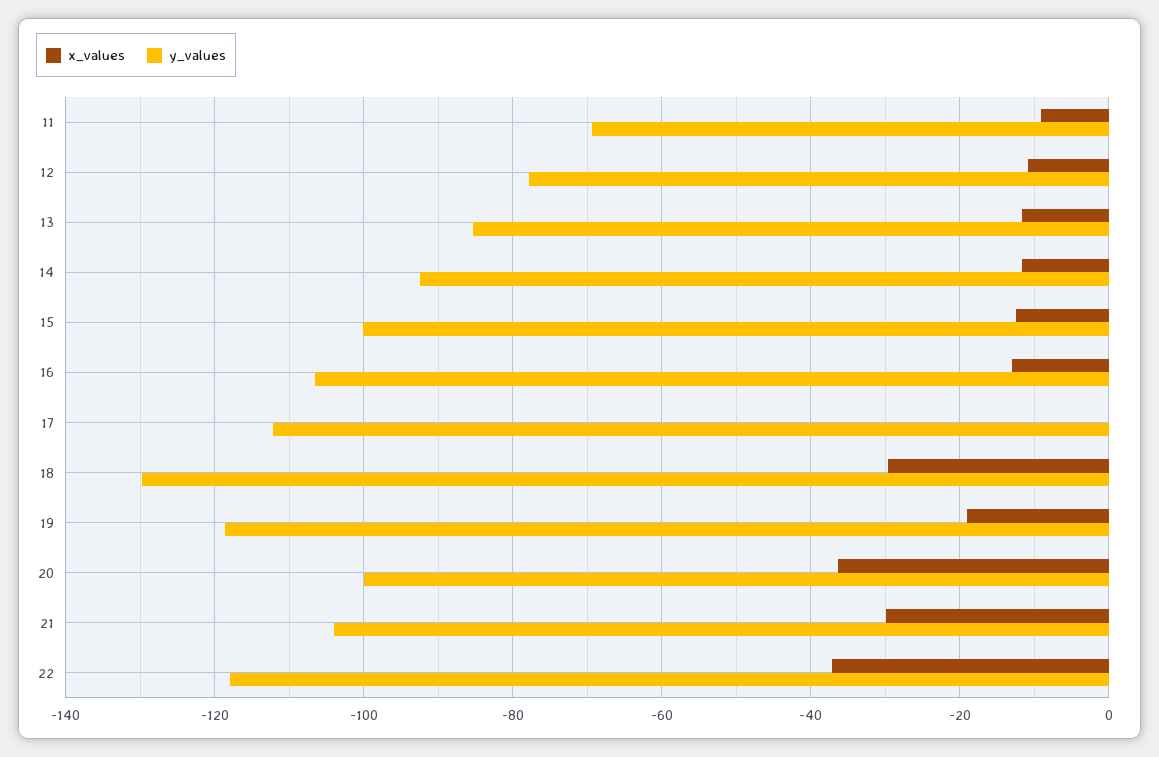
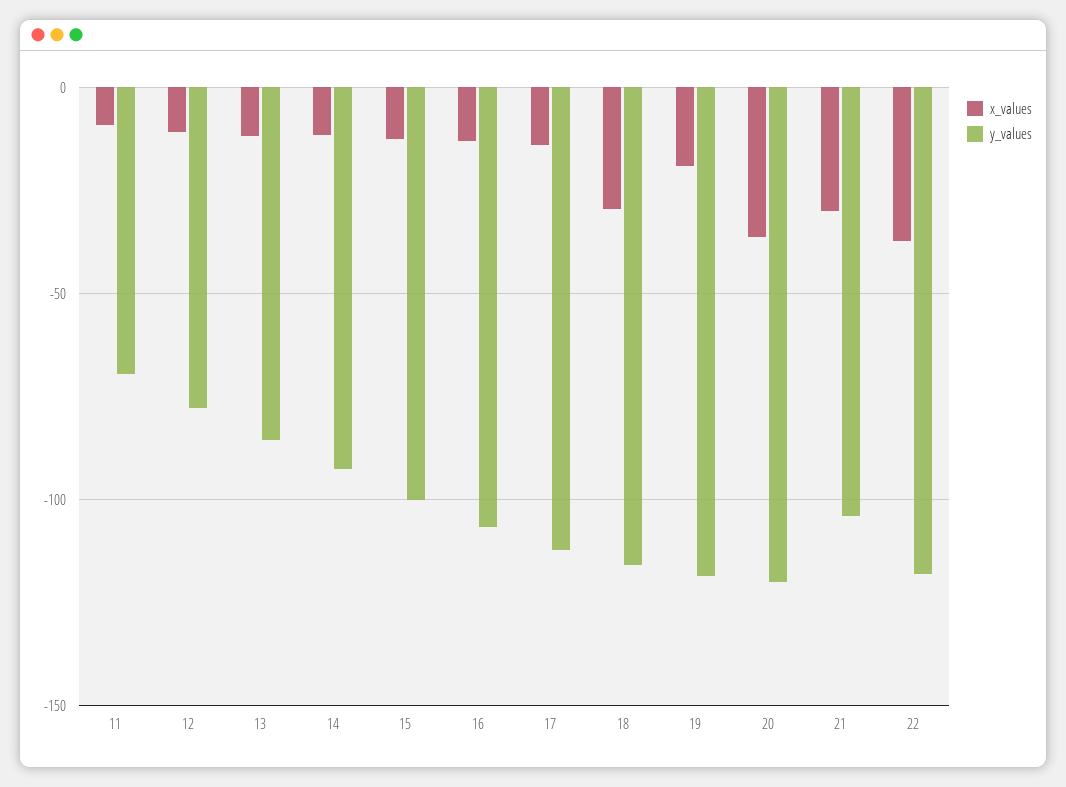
  {
    "x_values": {
      "11": -10,
      "12": -10,
      "13": -12,
      "14": -12,
      "15": -12,
      "16": -14,
-     "17": 0,
+     "17": -15,
      "18": -30,
      "19": -20,
      "20": -36,
      "21": -30,
      "22": -38
    },
    "y_values": {
      "11": -70,
      "12": -78,
      "13": -86,
      "14": -92,
      "15": -100,
      "16": -106,
      "17": -112,
-     "18": -130,
+     "18": -115,
      "19": -118,
-     "20": -100,
+     "20": -120,
      "21": -104,
      "22": -118
    }
  }

